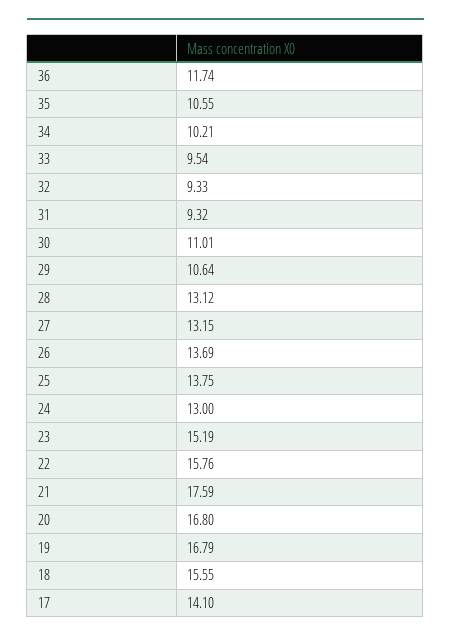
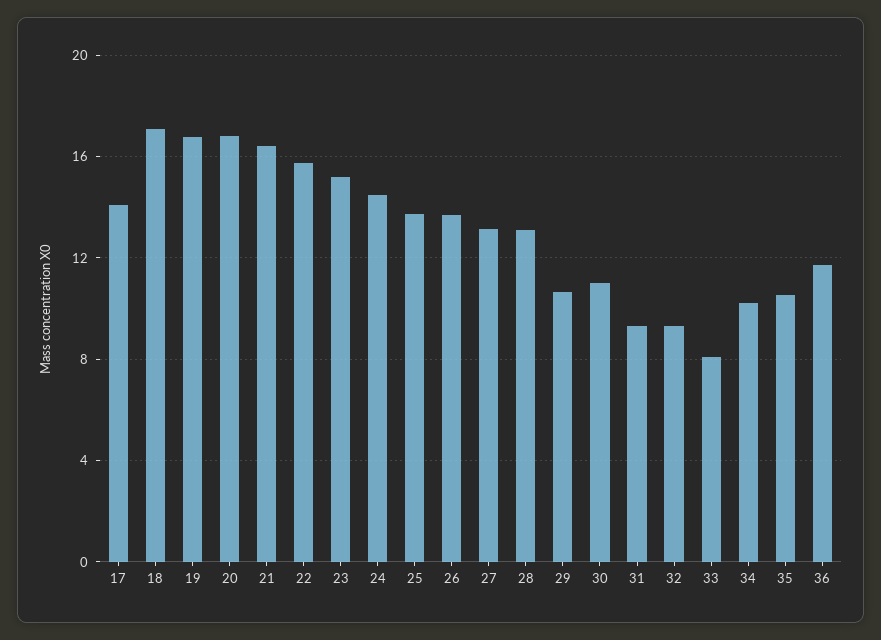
  {
    "36": 11.74,
    "35": 10.55,
    "34": 10.21,
-   "33": 9.54,
+   "33": 8,
    "32": 9.33,
    "31": 9.32,
    "30": 11.01,
    "29": 10.64,
    "28": 13.12,
    "27": 13.15,
    "26": 13.69,
    "25": 13.75,
-   "24": 13,
+   "24": 14.5,
    "23": 15.19,
    "22": 15.76,
-   "21": 17.59,
+   "21": 16.5,
    "20": 16.8,
    "19": 16.79,
-   "18": 15.55,
+   "18": 17,
    "17": 14.1
  }

